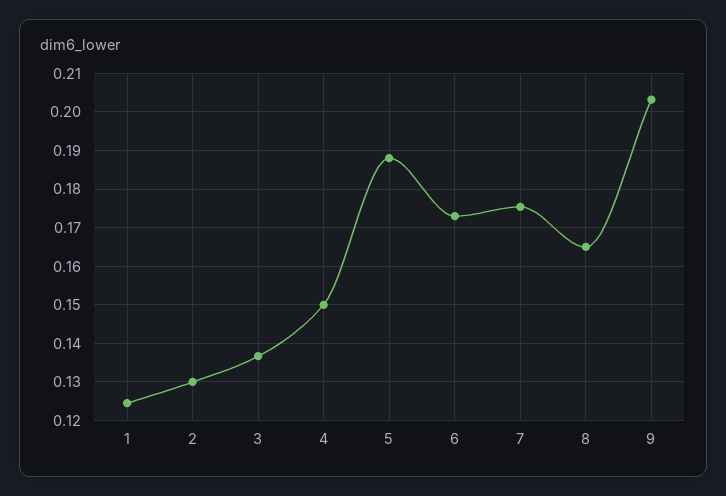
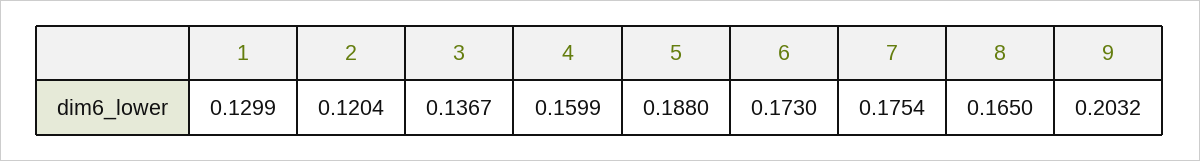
  {
-   "1": 0.124,
+   "1": 0.1299,
-   "2": 0.13,
+   "2": 0.1204,
    "3": 0.1367,
-   "4": 0.15,
+   "4": 0.1599,
    "5": 0.188,
    "6": 0.173,
    "7": 0.1754,
    "8": 0.165,
    "9": 0.2032
  }

